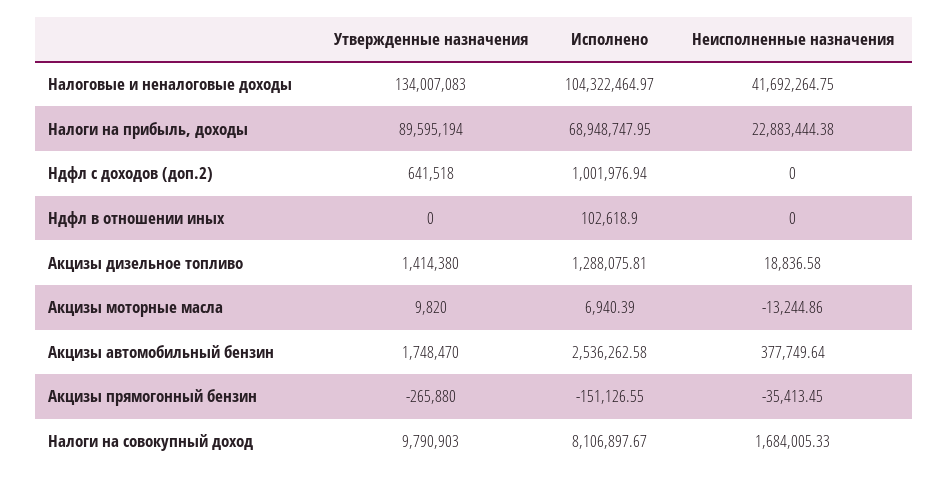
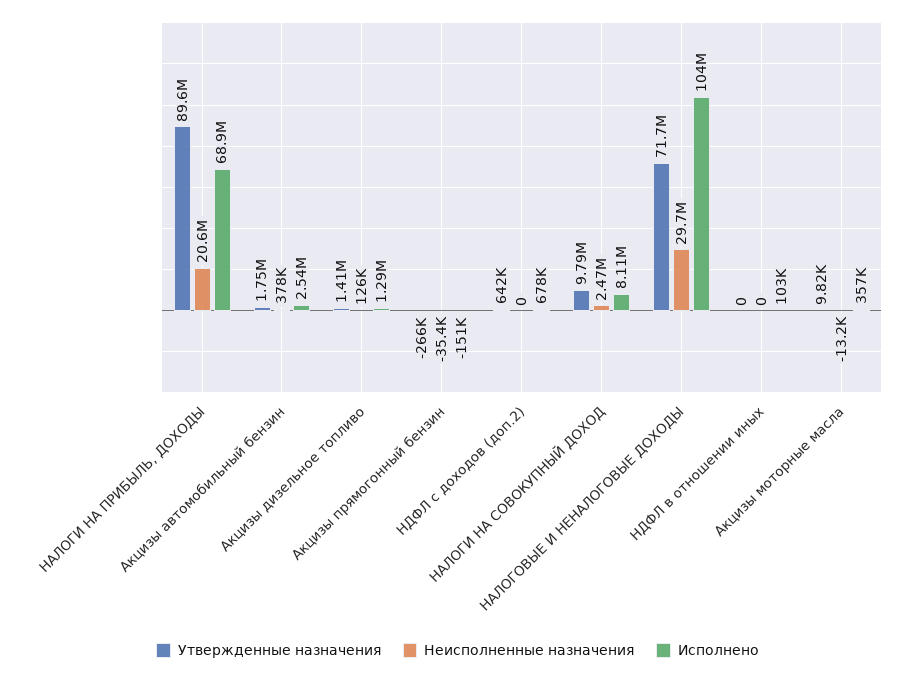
  {
    "Утвержденные назначения": {
-     "Налоговые и неналоговые доходы": 134007083,
+     "Налоговые и неналоговые доходы": 71700000,
      "Налоги на прибыль, доходы": 89595194,
      "Ндфл с доходов (доп.2)": 641518,
      "Ндфл в отношении иных": 0,
      "Акцизы дизельное топливо": 1414380,
      "Акцизы моторные масла": 9820,
      "Акцизы автомобильный бензин": 1748470,
      "Акцизы прямогонный бензин": -265880,
      "Налоги на совокупный доход": 9790903
    },
    "Исполнено": {
      "Налоговые и неналоговые доходы": 104322464.97,
      "Налоги на прибыль, доходы": 68948747.95,
-     "Ндфл с доходов (доп.2)": 1001976.94,
+     "Ндфл с доходов (доп.2)": 678000,
      "Ндфл в отношении иных": 102618.9,
      "Акцизы дизельное топливо": 1288075.81,
-     "Акцизы моторные масла": 6940.39,
+     "Акцизы моторные масла": 357000,
      "Акцизы автомобильный бензин": 2536262.58,
      "Акцизы прямогонный бензин": -151126.55,
      "Налоги на совокупный доход": 8106897.67
    },
    "Неисполненные назначения": {
-     "Налоговые и неналоговые доходы": 41692264.75,
+     "Налоговые и неналоговые доходы": 29700000,
-     "Налоги на прибыль, доходы": 22883444.38,
+     "Налоги на прибыль, доходы": 20600000,
      "Ндфл с доходов (доп.2)": 0,
      "Ндфл в отношении иных": 0,
-     "Акцизы дизельное топливо": 18836.58,
+     "Акцизы дизельное топливо": 126000,
      "Акцизы моторные масла": -13244.86,
      "Акцизы автомобильный бензин": 377749.64,
      "Акцизы прямогонный бензин": -35413.45,
-     "Налоги на совокупный доход": 1684005.33
+     "Налоги на совокупный доход": 2470000
    }
  }

